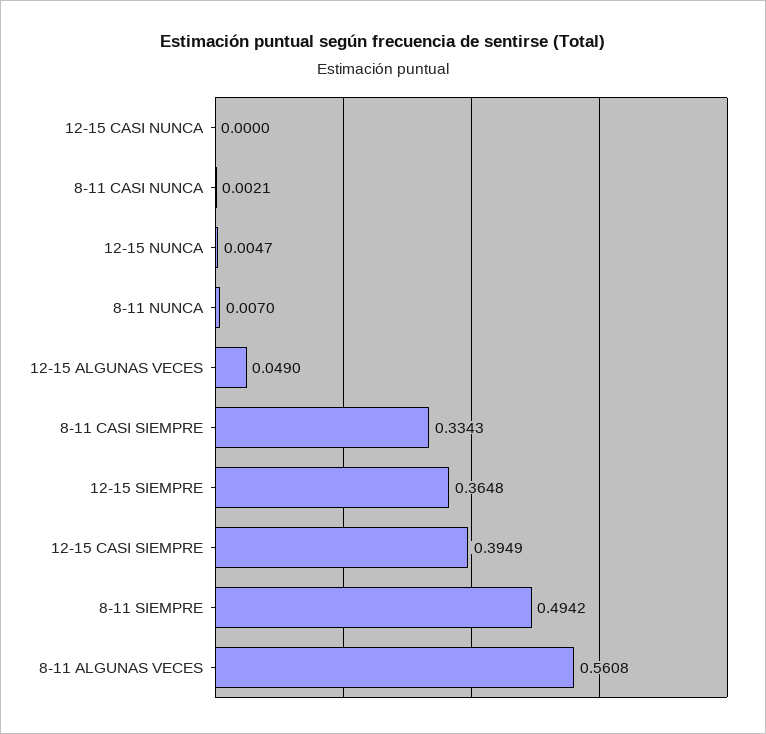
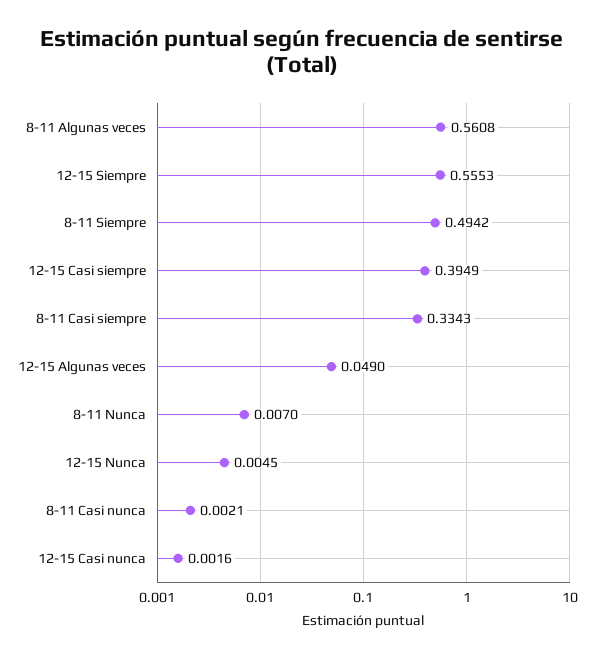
  {
-   "12-15 CASI NUNCA": 0,
+   "12-15 CASI NUNCA": 0.0016,
    "8-11 CASI NUNCA": 0.0021,
-   "12-15 NUNCA": 0.0047,
+   "12-15 NUNCA": 0.0045,
    "8-11 NUNCA": 0.007,
    "12-15 ALGUNAS VECES": 0.049,
    "8-11 CASI SIEMPRE": 0.3343,
-   "12-15 SIEMPRE": 0.3648,
+   "12-15 SIEMPRE": 0.5553,
    "12-15 CASI SIEMPRE": 0.3949,
    "8-11 SIEMPRE": 0.4942,
    "8-11 ALGUNAS VECES": 0.5608
  }

